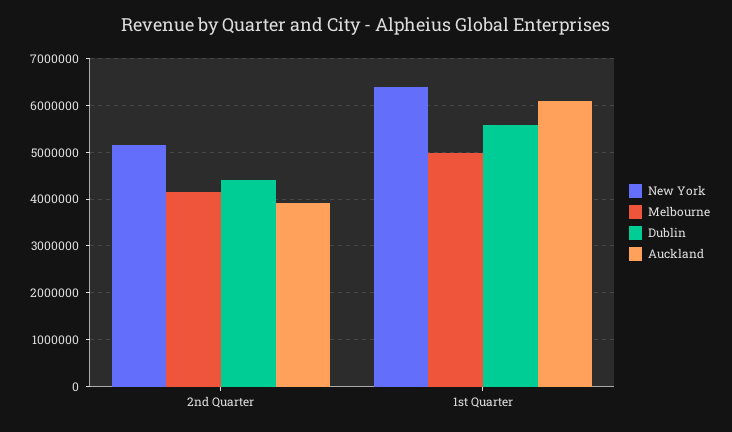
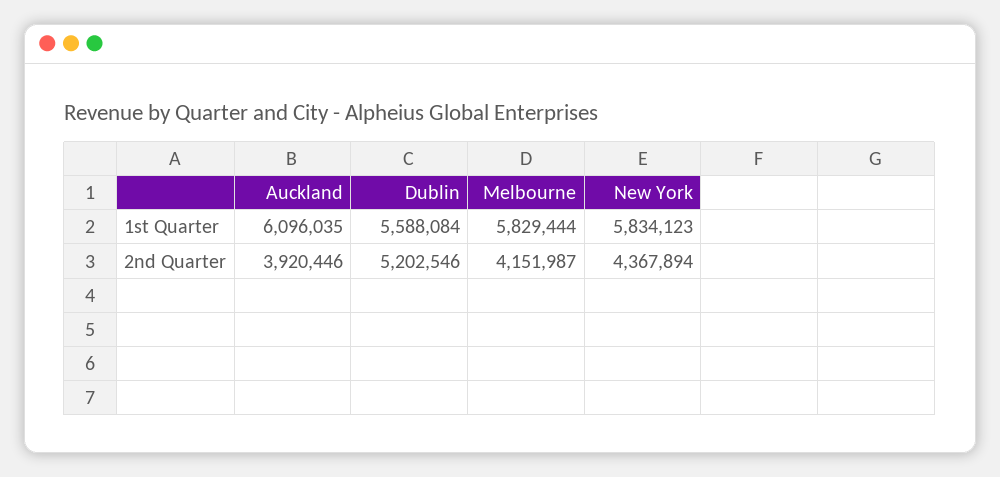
  {
    "New York": {
-     "2nd Quarter": 5200000,
+     "2nd Quarter": 4367894,
-     "1st Quarter": 6400000
+     "1st Quarter": 5834123
    },
    "Melbourne": {
      "2nd Quarter": 4151987,
-     "1st Quarter": 5000000
+     "1st Quarter": 5829444
    },
    "Dublin": {
-     "2nd Quarter": 4400000,
+     "2nd Quarter": 5202546,
      "1st Quarter": 5588084
    },
    "Auckland": {
      "2nd Quarter": 3920446,
      "1st Quarter": 6096035
    }
  }

